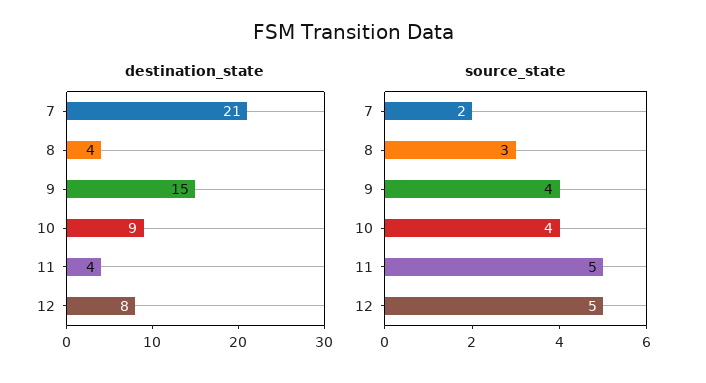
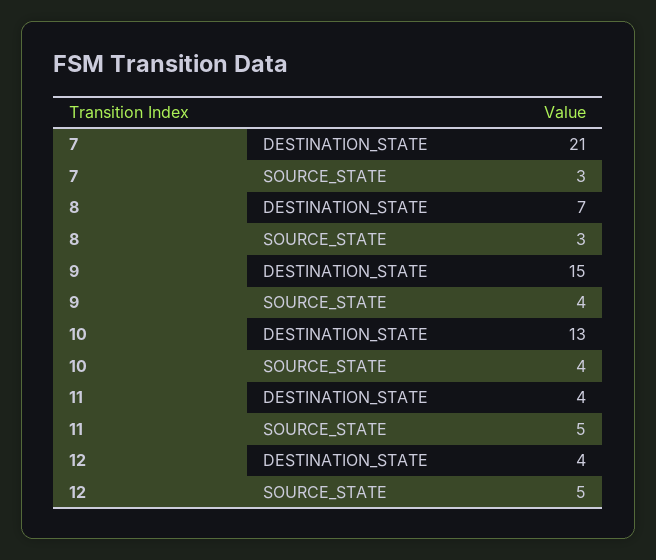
  {
    "destination_state": {
      "7": 21,
-     "8": 4,
+     "8": 7,
      "9": 15,
-     "10": 9,
+     "10": 13,
      "11": 4,
-     "12": 8
+     "12": 4
    },
    "source_state": {
-     "7": 2,
+     "7": 3,
      "8": 3,
      "9": 4,
      "10": 4,
      "11": 5,
      "12": 5
    }
  }

